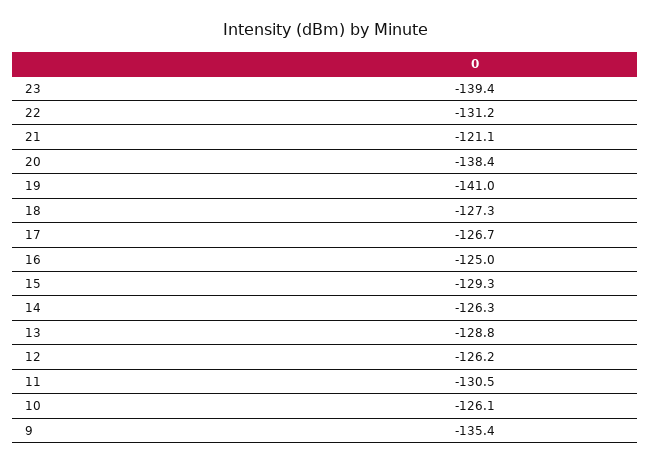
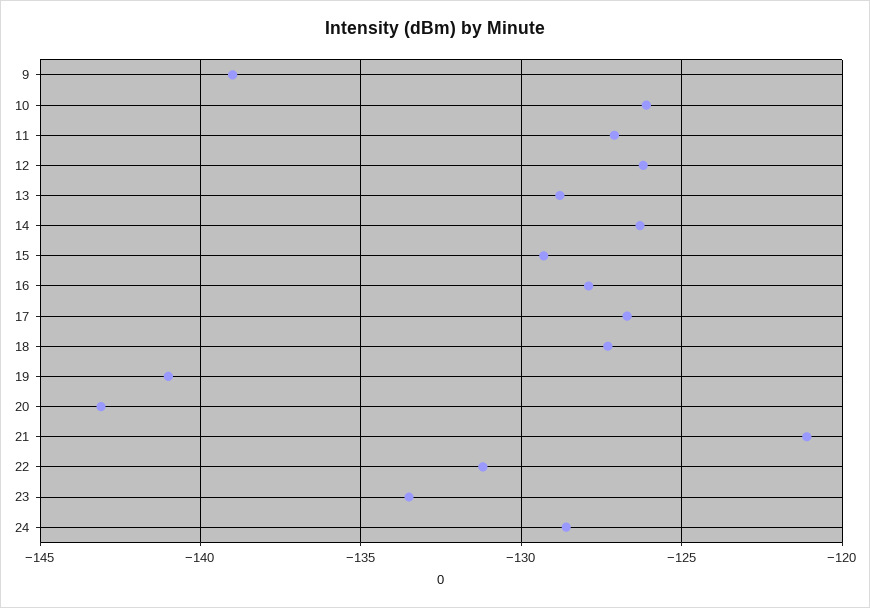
  {
-   "23": -139.4,
+   "23": -133.5,
    "22": -131.2,
    "21": -121.1,
-   "20": -138.4,
+   "20": -143,
    "19": -141,
    "18": -127.3,
    "17": -126.7,
-   "16": -125,
+   "16": -128,
    "15": -129.3,
    "14": -126.3,
    "13": -128.8,
    "12": -126.2,
-   "11": -130.5,
+   "11": -127,
    "10": -126.1,
-   "9": -135.4
+   "9": -139,
+   "24": -128.5
  }

